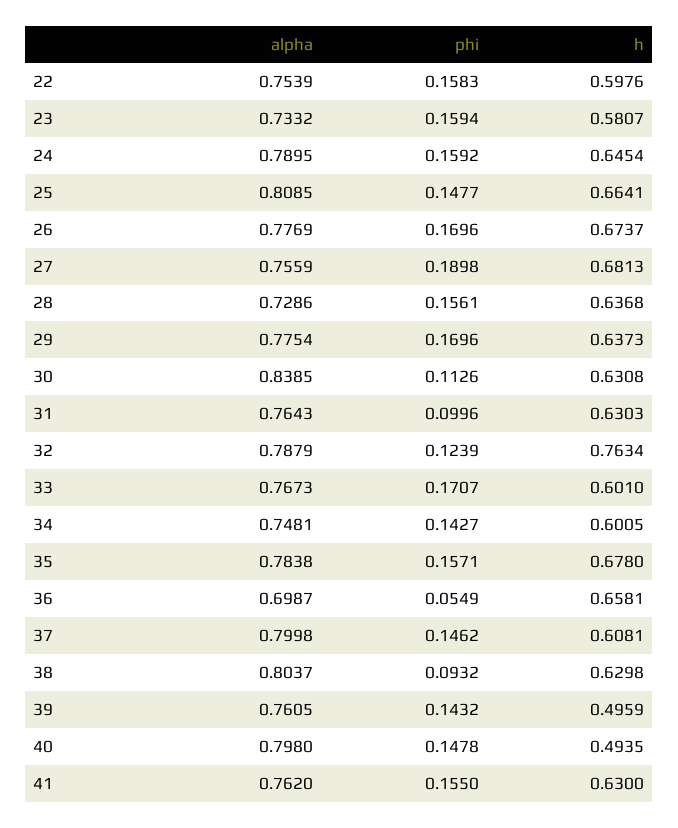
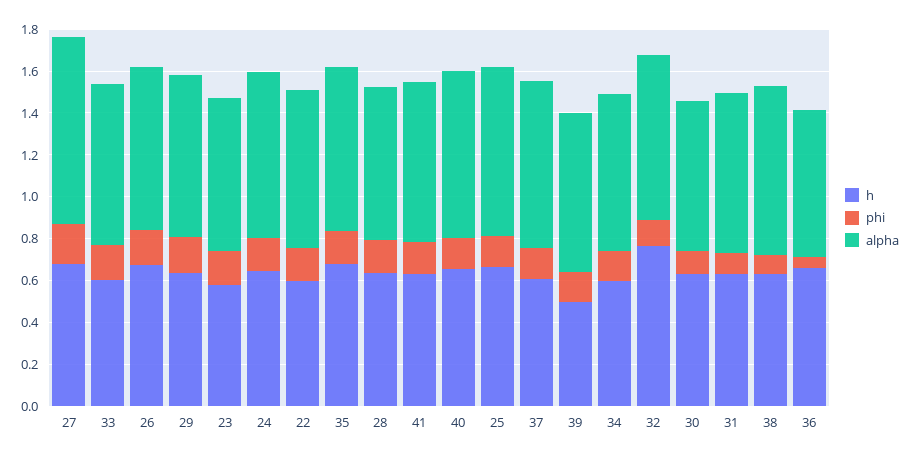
  {
    "alpha": {
      "22": 0.7539,
      "23": 0.7332,
      "24": 0.7895,
      "25": 0.8085,
      "26": 0.7769,
-     "27": 0.7559,
+     "27": 0.9,
      "28": 0.7286,
      "29": 0.7754,
-     "30": 0.8385,
+     "30": 0.7,
      "31": 0.7643,
      "32": 0.7879,
      "33": 0.7673,
      "34": 0.7481,
      "35": 0.7838,
      "36": 0.6987,
      "37": 0.7998,
      "38": 0.8037,
      "39": 0.7605,
      "40": 0.798,
      "41": 0.762
    },
    "phi": {
      "22": 0.1583,
      "23": 0.1594,
      "24": 0.1592,
      "25": 0.1477,
      "26": 0.1696,
      "27": 0.1898,
      "28": 0.1561,
      "29": 0.1696,
      "30": 0.1126,
      "31": 0.0996,
      "32": 0.1239,
      "33": 0.1707,
      "34": 0.1427,
      "35": 0.1571,
      "36": 0.0549,
      "37": 0.1462,
      "38": 0.0932,
      "39": 0.1432,
      "40": 0.1478,
      "41": 0.155
    },
    "h": {
      "22": 0.5976,
      "23": 0.5807,
      "24": 0.6454,
      "25": 0.6641,
      "26": 0.6737,
      "27": 0.6813,
      "28": 0.6368,
      "29": 0.6373,
      "30": 0.6308,
      "31": 0.6303,
      "32": 0.7634,
      "33": 0.601,
      "34": 0.6005,
      "35": 0.678,
      "36": 0.6581,
      "37": 0.6081,
      "38": 0.6298,
      "39": 0.4959,
-     "40": 0.4935,
+     "40": 0.65,
      "41": 0.63
    }
  }

